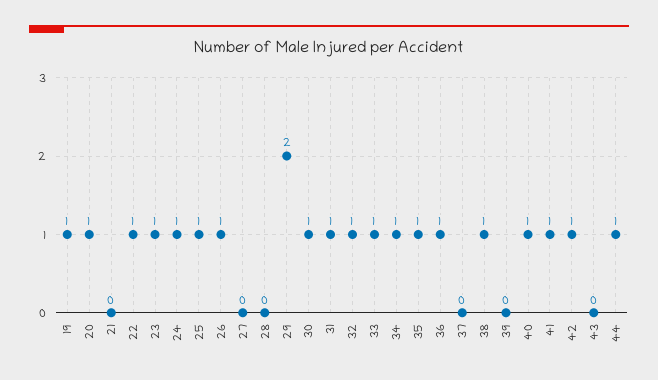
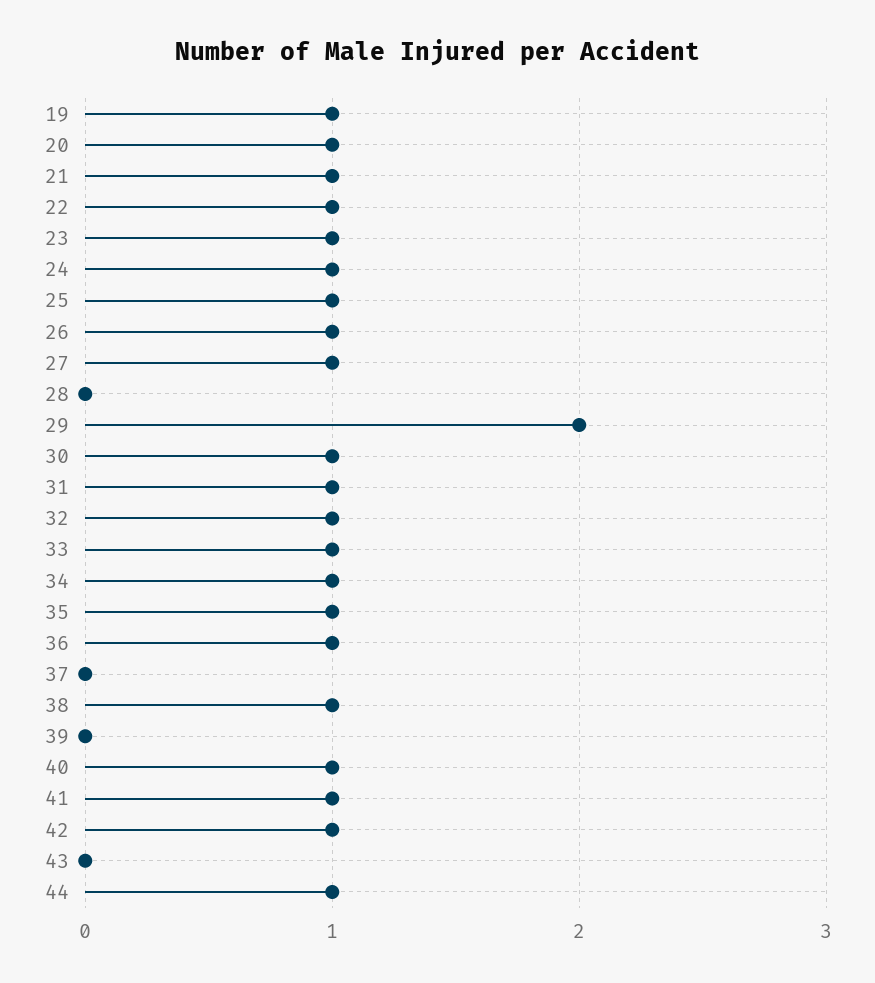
  {
    "19": 1,
    "20": 1,
-   "21": 0,
+   "21": 1,
    "22": 1,
    "23": 1,
    "24": 1,
    "25": 1,
    "26": 1,
-   "27": 0,
+   "27": 1,
    "28": 0,
    "29": 2,
    "30": 1,
    "31": 1,
    "32": 1,
    "33": 1,
    "34": 1,
    "35": 1,
    "36": 1,
    "37": 0,
    "38": 1,
    "39": 0,
    "40": 1,
    "41": 1,
    "42": 1,
    "43": 0,
    "44": 1
  }

